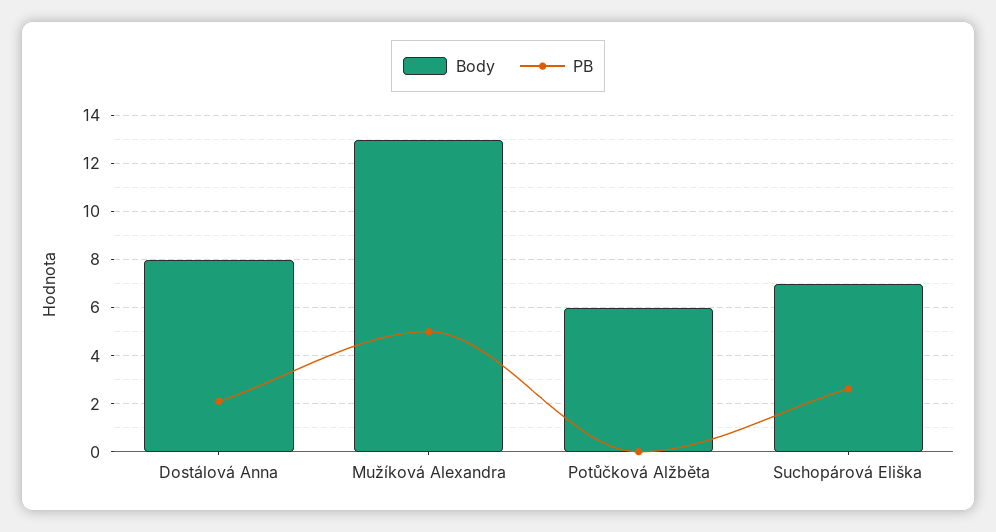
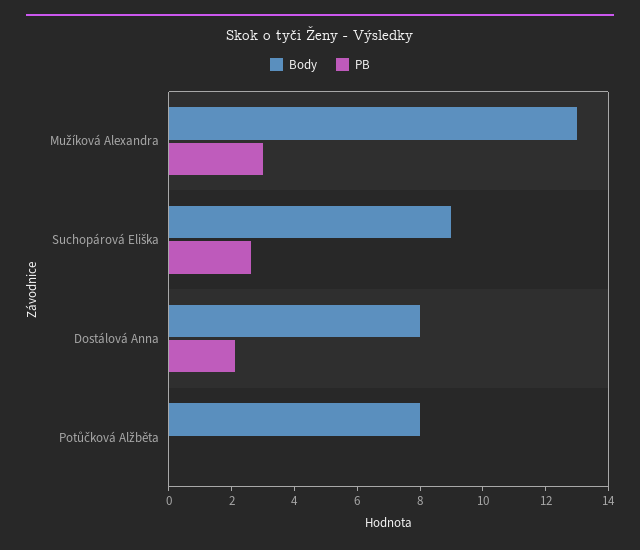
  {
    "Body": {
      "Dostálová Anna": 8,
      "Mužíková Alexandra": 13,
-     "Potůčková Alžběta": 6,
+     "Potůčková Alžběta": 8,
-     "Suchopárová Eliška": 7
+     "Suchopárová Eliška": 9
    },
    "PB": {
      "Dostálová Anna": 2,
-     "Mužíková Alexandra": 5,
+     "Mužíková Alexandra": 3,
      "Potůčková Alžběta": 0,
      "Suchopárová Eliška": 2.5
    }
  }

